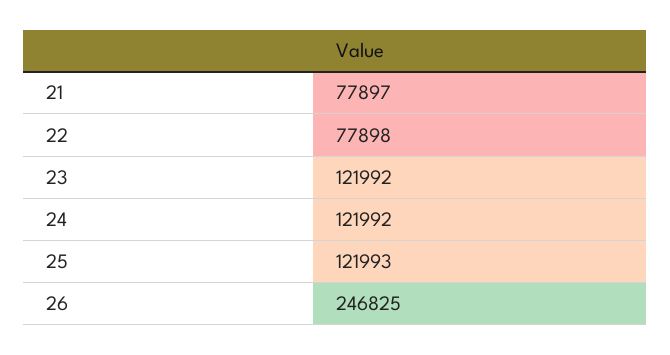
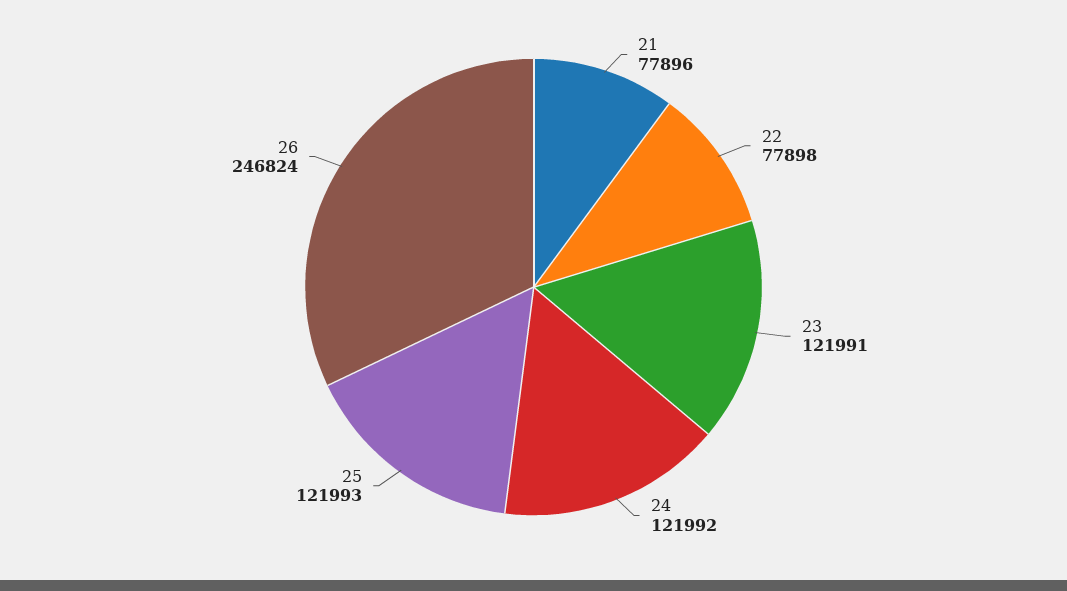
  {
-   "21": 77897,
+   "21": 77896,
    "22": 77898,
-   "23": 121992,
+   "23": 121991,
    "24": 121992,
    "25": 121993,
-   "26": 246825
+   "26": 246824
  }

